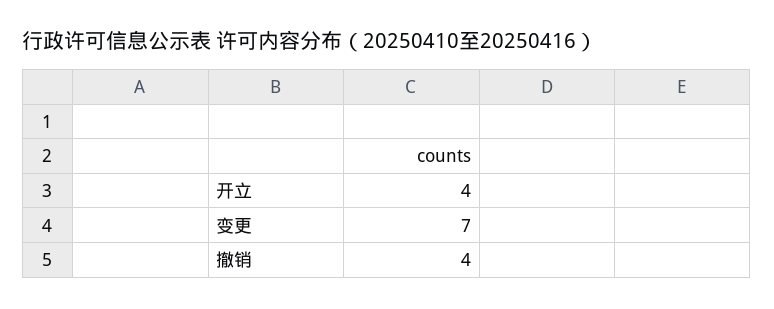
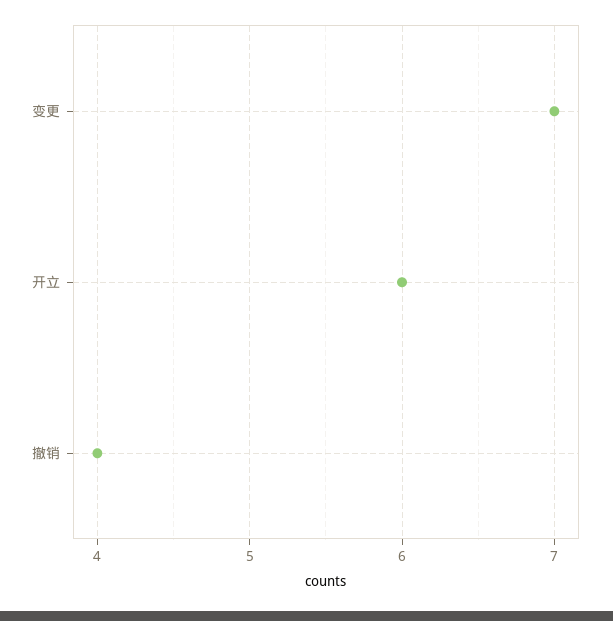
  {
-   "开立": 4,
+   "开立": 6,
    "变更": 7,
    "撤销": 4
  }

